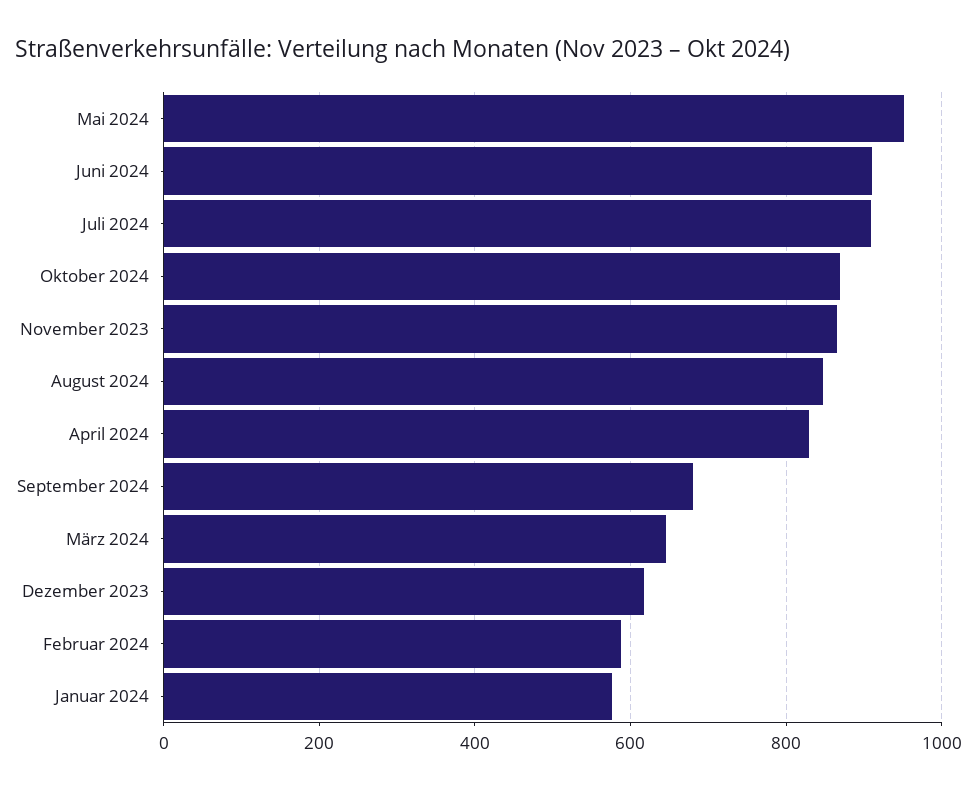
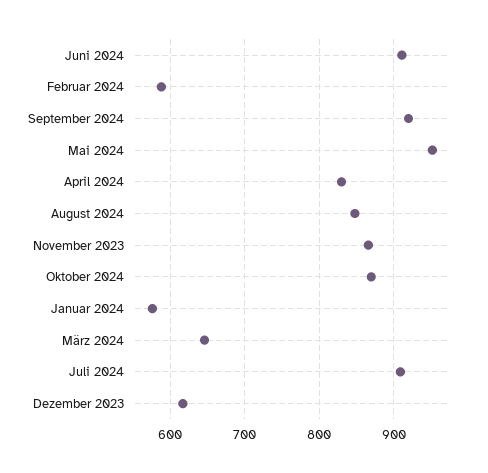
  {
    "Mai 2024": 950,
    "Juni 2024": 910,
    "Juli 2024": 910,
    "Oktober 2024": 870,
    "November 2023": 870,
    "August 2024": 850,
    "April 2024": 830,
-   "September 2024": 680,
+   "September 2024": 920,
    "März 2024": 650,
    "Dezember 2023": 620,
    "Februar 2024": 590,
    "Januar 2024": 580
  }

